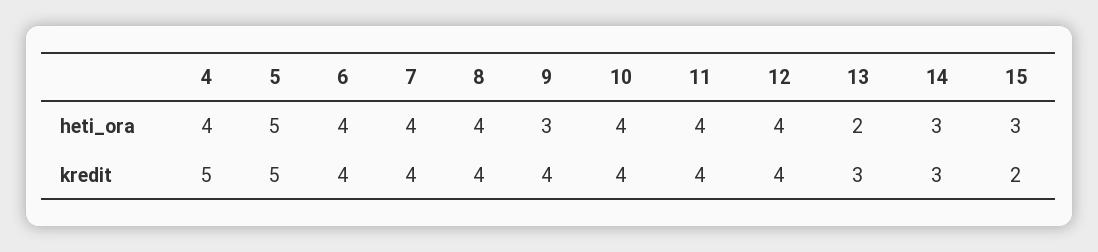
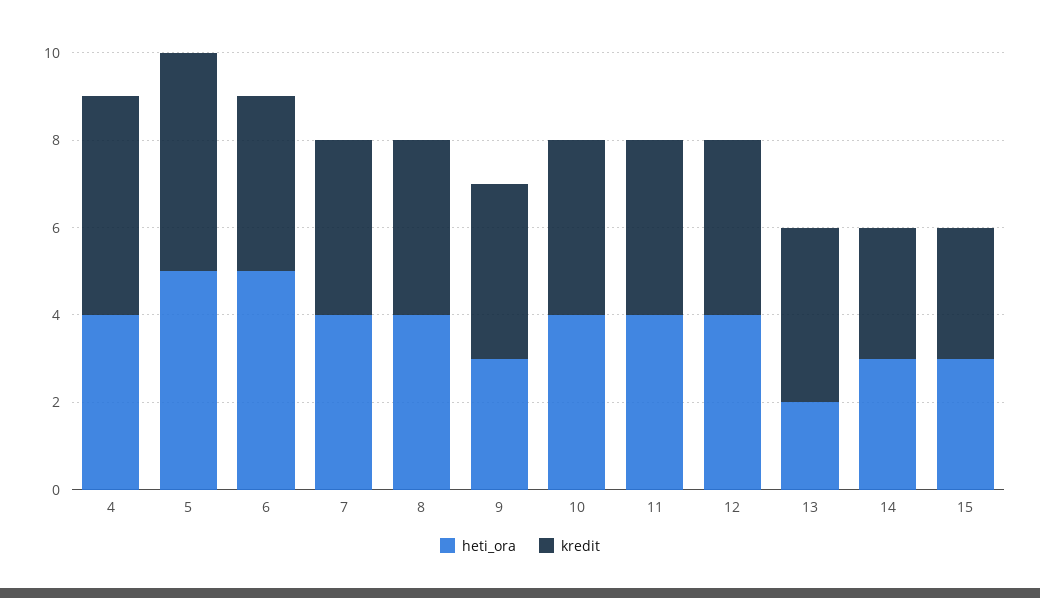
  {
    "heti_ora": {
      "4": 4,
      "5": 5,
-     "6": 4,
+     "6": 5,
      "7": 4,
      "8": 4,
      "9": 3,
      "10": 4,
      "11": 4,
      "12": 4,
      "13": 2,
      "14": 3,
      "15": 3
    },
    "kredit": {
      "4": 5,
      "5": 5,
      "6": 4,
      "7": 4,
      "8": 4,
      "9": 4,
      "10": 4,
      "11": 4,
      "12": 4,
-     "13": 3,
+     "13": 4,
      "14": 3,
-     "15": 2
+     "15": 3
    }
  }

